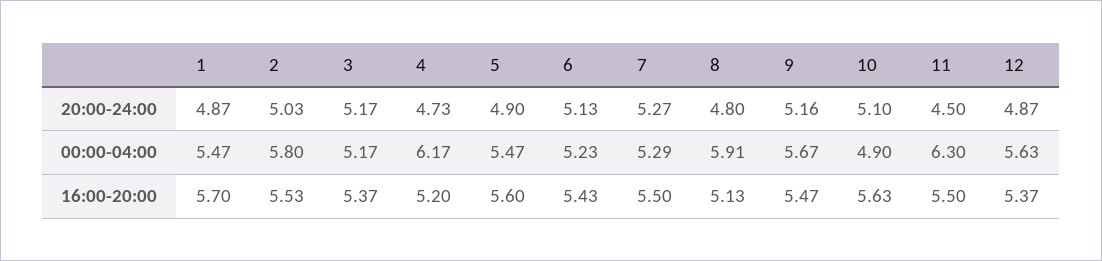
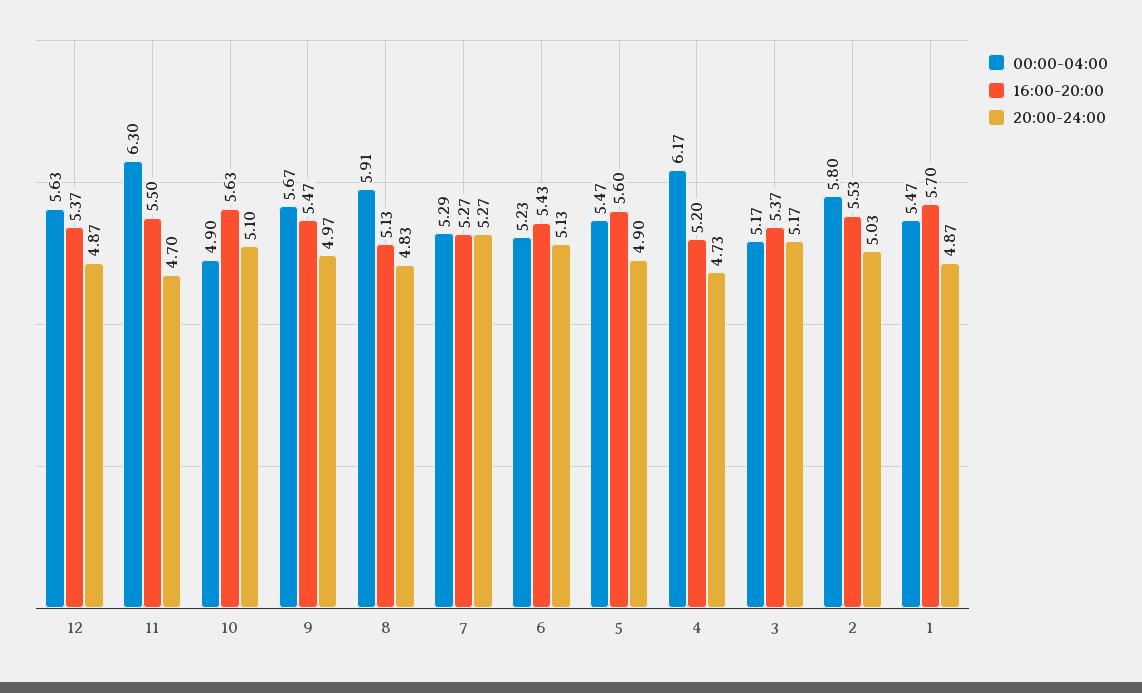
  {
    "20:00-24:00": {
      "1": 4.87,
      "2": 5.03,
      "3": 5.17,
      "4": 4.73,
      "5": 4.9,
      "6": 5.13,
      "7": 5.27,
-     "8": 4.8,
+     "8": 4.83,
-     "9": 5.16,
+     "9": 4.97,
      "10": 5.1,
-     "11": 4.5,
+     "11": 4.7,
      "12": 4.87
    },
    "00:00-04:00": {
      "1": 5.47,
      "2": 5.8,
      "3": 5.17,
      "4": 6.17,
      "5": 5.47,
      "6": 5.23,
      "7": 5.29,
      "8": 5.91,
      "9": 5.67,
      "10": 4.9,
      "11": 6.3,
      "12": 5.63
    },
    "16:00-20:00": {
      "1": 5.7,
      "2": 5.53,
      "3": 5.37,
      "4": 5.2,
      "5": 5.6,
      "6": 5.43,
-     "7": 5.5,
+     "7": 5.27,
      "8": 5.13,
      "9": 5.47,
      "10": 5.63,
      "11": 5.5,
      "12": 5.37
    }
  }

